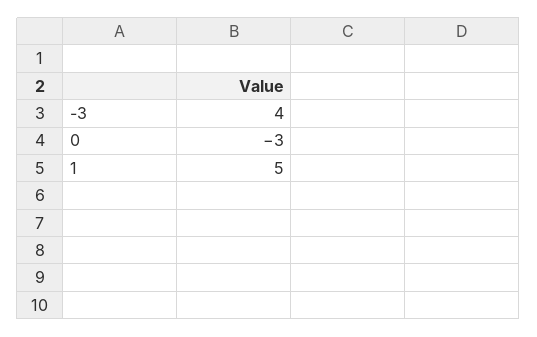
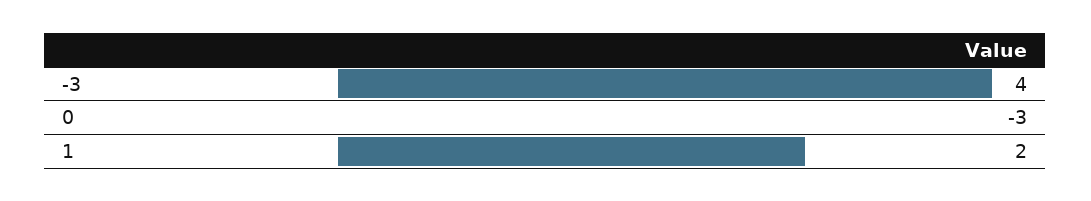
  {
    "-3": 4,
    "0": -3,
-   "1": 5
+   "1": 2
  }

